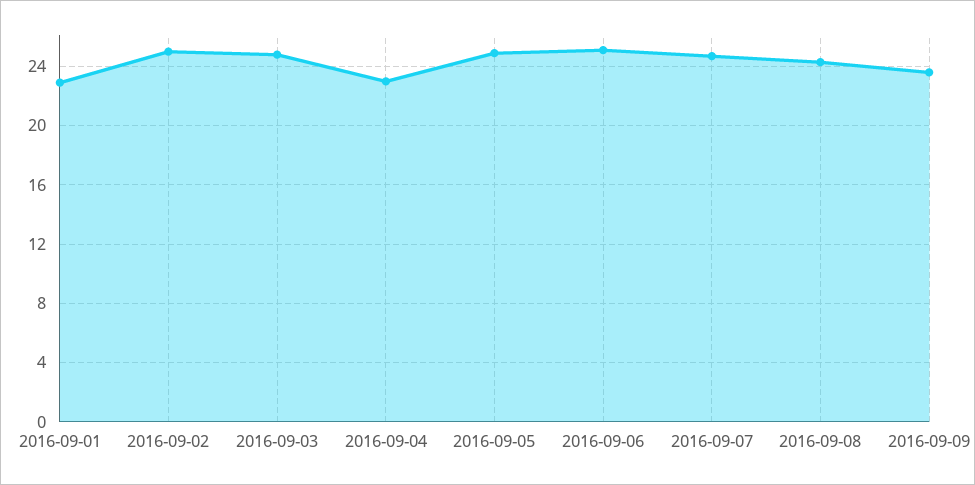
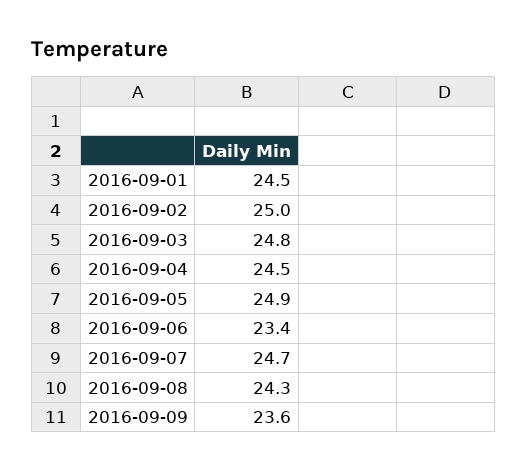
  {
-   "2016-09-01": 23,
+   "2016-09-01": 24.5,
    "2016-09-02": 25,
    "2016-09-03": 24.8,
-   "2016-09-04": 23,
+   "2016-09-04": 24.5,
    "2016-09-05": 24.9,
-   "2016-09-06": 25,
+   "2016-09-06": 23.4,
    "2016-09-07": 24.7,
    "2016-09-08": 24.3,
    "2016-09-09": 23.6
  }

